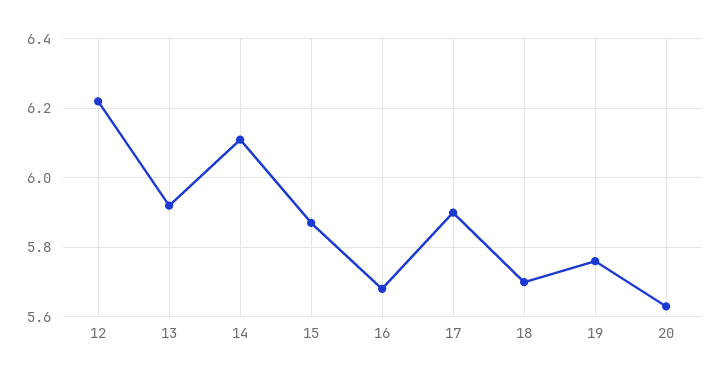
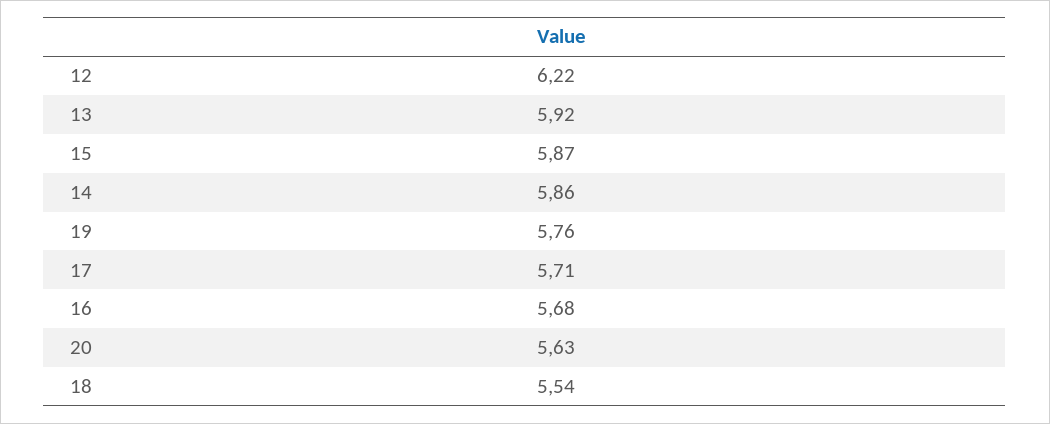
  {
    "12": 6.22,
    "13": 5.92,
-   "14": 6.1,
+   "14": 5.86,
    "15": 5.87,
    "16": 5.68,
-   "17": 5.9,
+   "17": 5.71,
-   "18": 5.7,
+   "18": 5.54,
    "19": 5.76,
    "20": 5.63
  }

